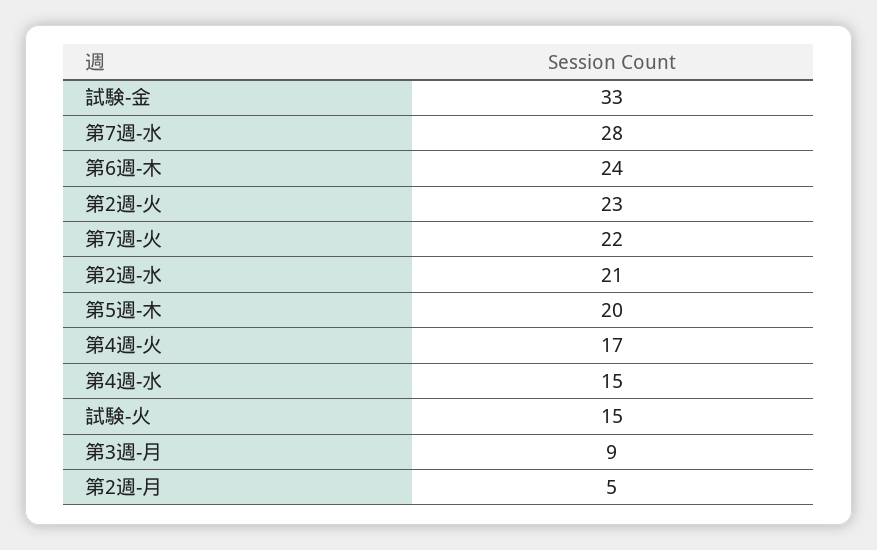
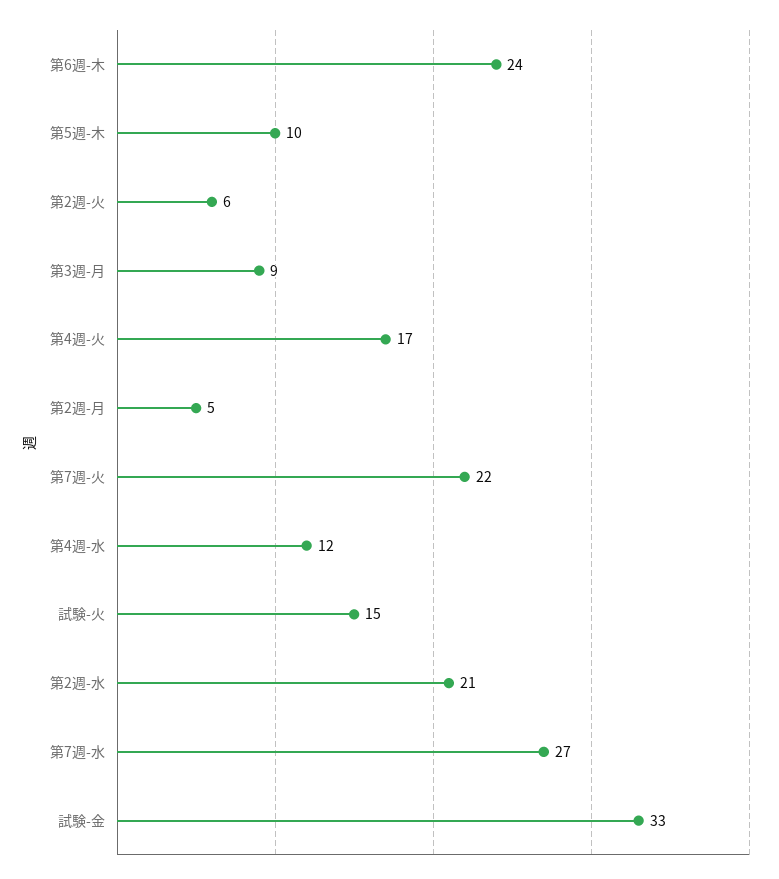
  {
    "試験-金": 33,
-   "第7週-水": 28,
+   "第7週-水": 27,
    "第6週-木": 24,
-   "第2週-火": 23,
+   "第2週-火": 6,
    "第7週-火": 22,
    "第2週-水": 21,
-   "第5週-木": 20,
+   "第5週-木": 10,
    "第4週-火": 17,
-   "第4週-水": 15,
+   "第4週-水": 12,
    "試験-火": 15,
    "第3週-月": 9,
    "第2週-月": 5
  }

